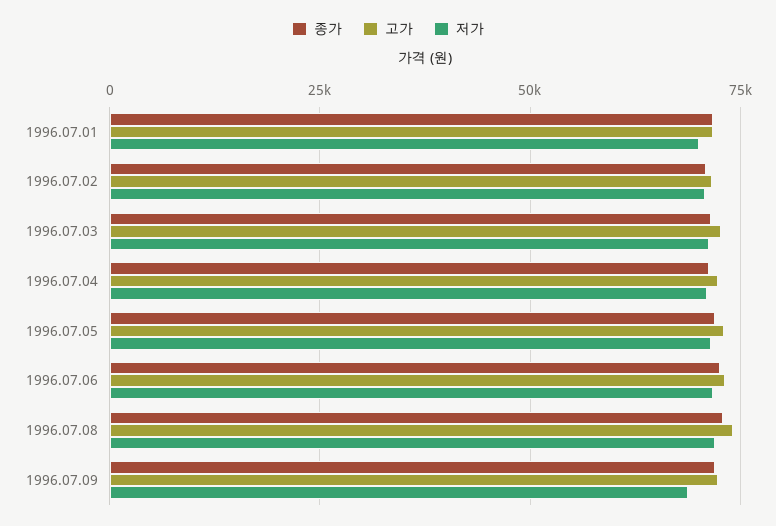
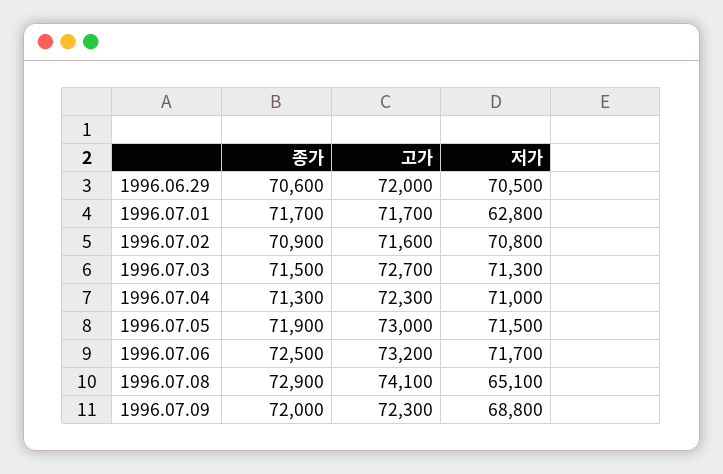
  {
    "종가": {
      "1996.07.01": 71700,
      "1996.07.02": 70900,
      "1996.07.03": 71500,
      "1996.07.04": 71300,
      "1996.07.05": 71900,
      "1996.07.06": 72500,
      "1996.07.08": 72900,
-     "1996.07.09": 72000
+     "1996.07.09": 72000,
+     "1996.06.29": 70600
    },
    "고가": {
      "1996.07.01": 71700,
      "1996.07.02": 71600,
      "1996.07.03": 72700,
      "1996.07.04": 72300,
      "1996.07.05": 73000,
      "1996.07.06": 73200,
      "1996.07.08": 74100,
-     "1996.07.09": 72300
+     "1996.07.09": 72300,
+     "1996.06.29": 72000
    },
    "저가": {
-     "1996.07.01": 70000,
+     "1996.07.01": 62800,
      "1996.07.02": 70800,
      "1996.07.03": 71300,
      "1996.07.04": 71000,
      "1996.07.05": 71500,
      "1996.07.06": 71700,
-     "1996.07.08": 72500,
+     "1996.07.08": 65100,
-     "1996.07.09": 68800
+     "1996.07.09": 68800,
+     "1996.06.29": 70500
    }
  }

